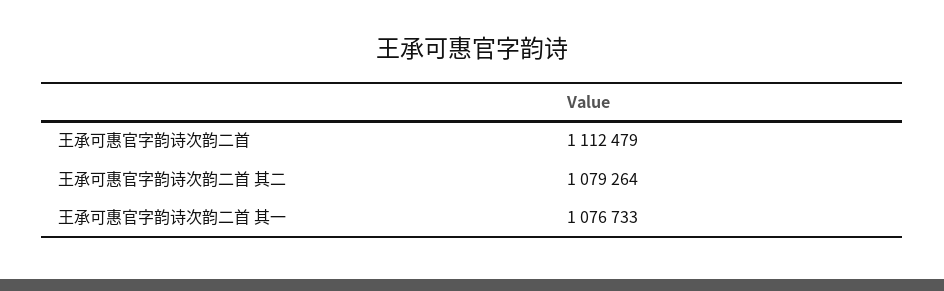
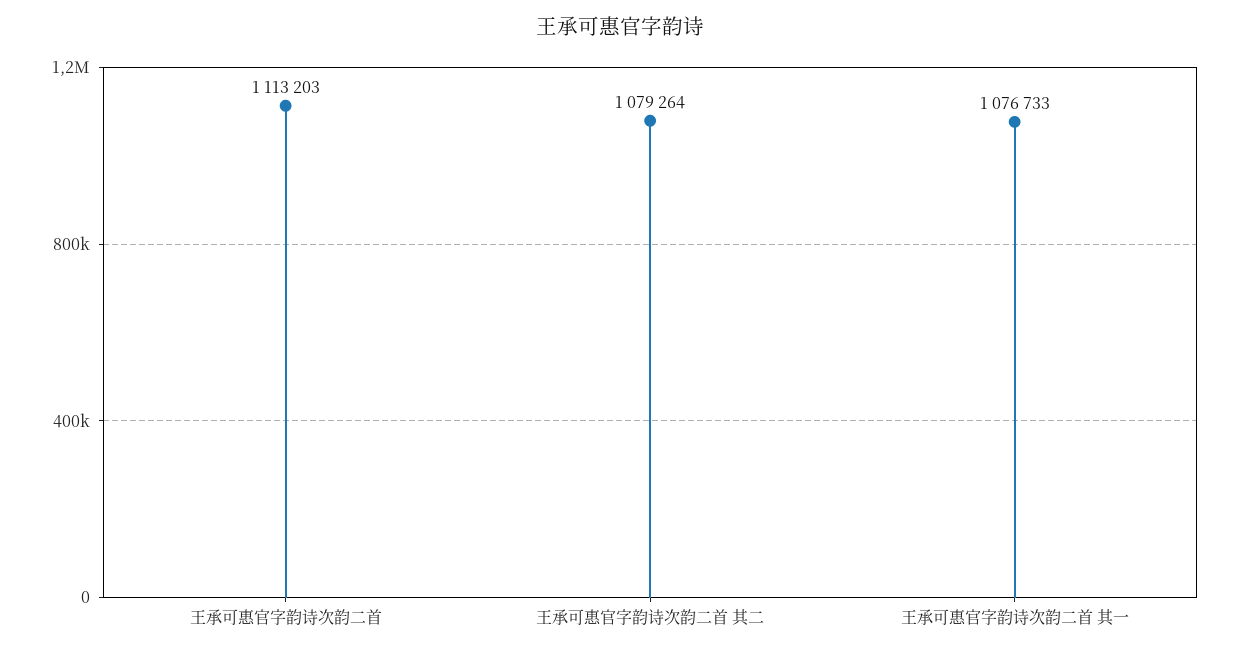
  {
-   "王承可惠官字韵诗次韵二首": 1112479,
+   "王承可惠官字韵诗次韵二首": 1113203,
    "王承可惠官字韵诗次韵二首 其二": 1079264,
    "王承可惠官字韵诗次韵二首 其一": 1076733
  }

